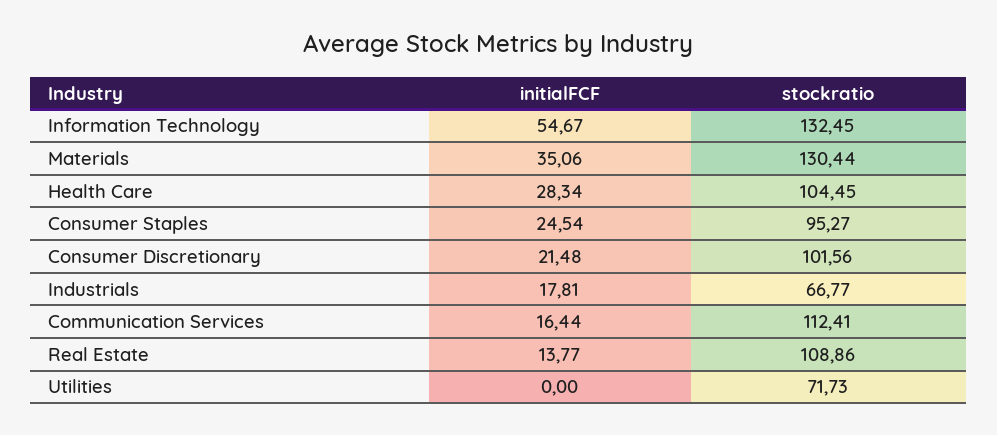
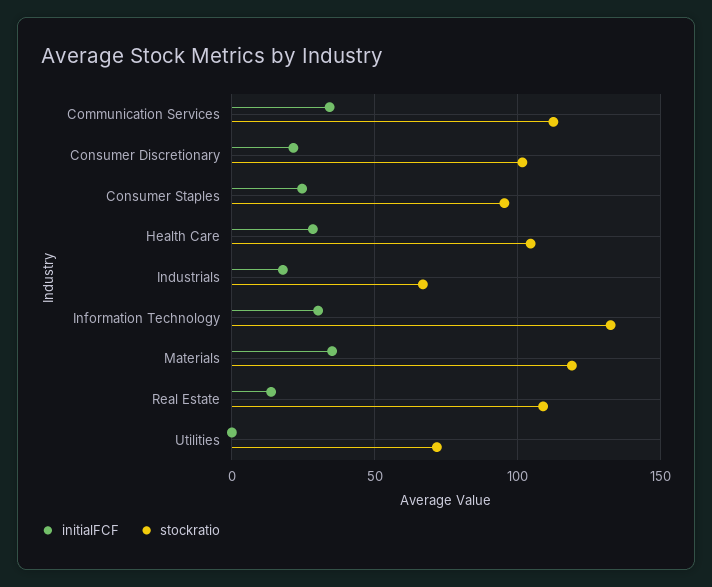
  {
    "initialFCF": {
-     "Information Technology": 54.67,
+     "Information Technology": 30,
      "Materials": 35.06,
      "Health Care": 28.34,
      "Consumer Staples": 24.54,
      "Consumer Discretionary": 21.48,
      "Industrials": 17.81,
-     "Communication Services": 16.44,
+     "Communication Services": 35,
      "Real Estate": 13.77,
      "Utilities": 0
    },
    "stockratio": {
      "Information Technology": 132.45,
-     "Materials": 130.44,
+     "Materials": 120,
      "Health Care": 104.45,
      "Consumer Staples": 95.27,
      "Consumer Discretionary": 101.56,
      "Industrials": 66.77,
      "Communication Services": 112.41,
      "Real Estate": 108.86,
      "Utilities": 71.73
    }
  }

